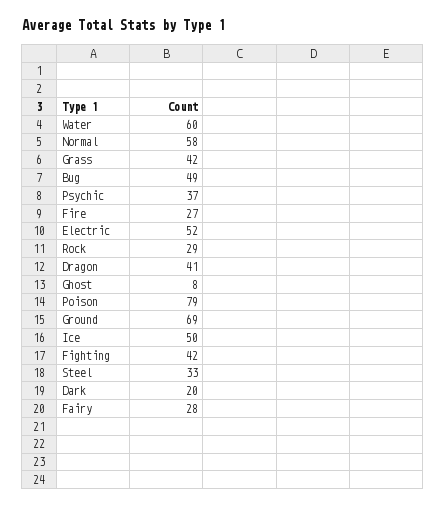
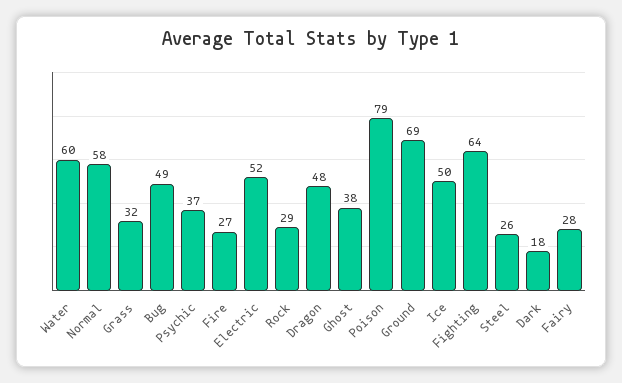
  {
    "Water": 60,
    "Normal": 58,
-   "Grass": 42,
+   "Grass": 32,
    "Bug": 49,
    "Psychic": 37,
    "Fire": 27,
    "Electric": 52,
    "Rock": 29,
-   "Dragon": 41,
+   "Dragon": 48,
-   "Ghost": 8,
+   "Ghost": 38,
    "Poison": 79,
    "Ground": 69,
    "Ice": 50,
-   "Fighting": 42,
+   "Fighting": 64,
-   "Steel": 33,
+   "Steel": 26,
-   "Dark": 20,
+   "Dark": 18,
    "Fairy": 28
  }

